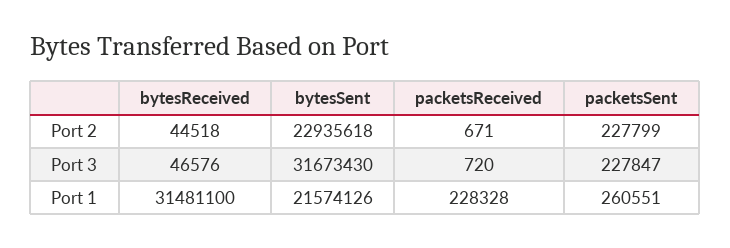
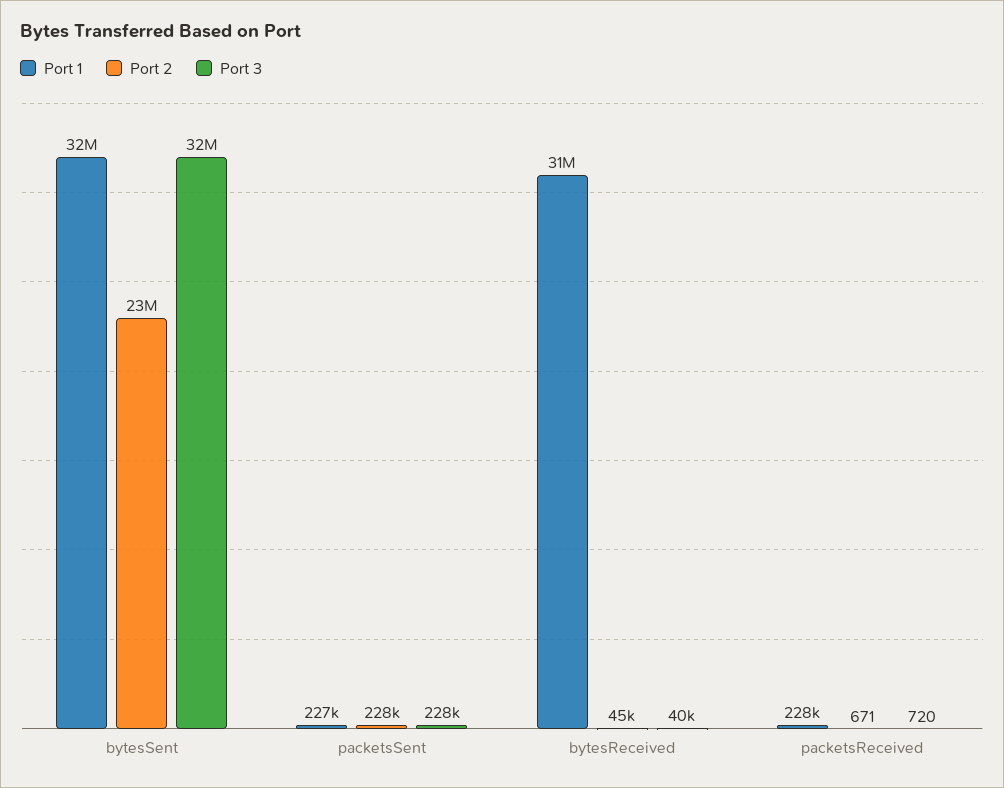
  {
    "Port 2": {
      "bytesReceived": 44518,
      "bytesSent": 22935618,
      "packetsReceived": 671,
      "packetsSent": 227799
    },
    "Port 3": {
-     "bytesReceived": 46576,
+     "bytesReceived": 40000,
      "bytesSent": 31673430,
      "packetsReceived": 720,
      "packetsSent": 227847
    },
    "Port 1": {
      "bytesReceived": 31481100,
-     "bytesSent": 21574126,
+     "bytesSent": 32000000,
      "packetsReceived": 228328,
-     "packetsSent": 260551
+     "packetsSent": 227000
    }
  }

